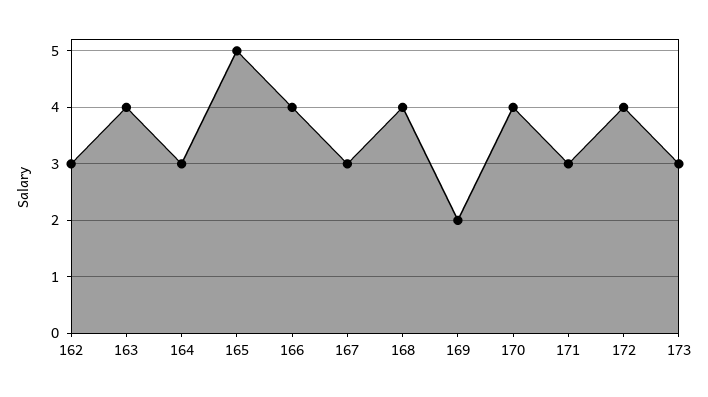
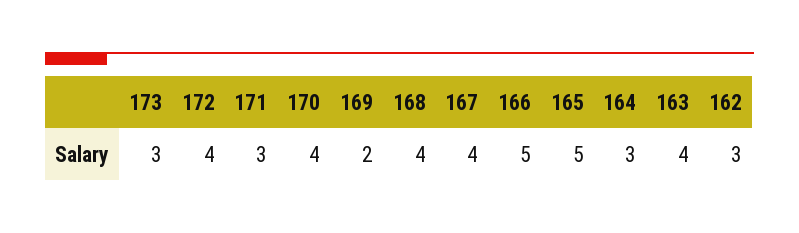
  {
    "162": 3,
    "163": 4,
    "164": 3,
    "165": 5,
-   "166": 4,
+   "166": 5,
-   "167": 3,
+   "167": 4,
    "168": 4,
    "169": 2,
    "170": 4,
    "171": 3,
    "172": 4,
    "173": 3
  }

